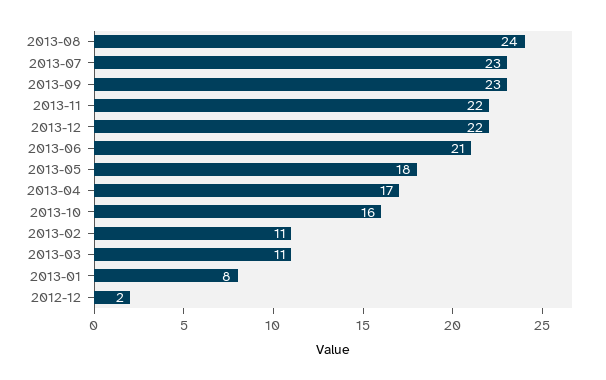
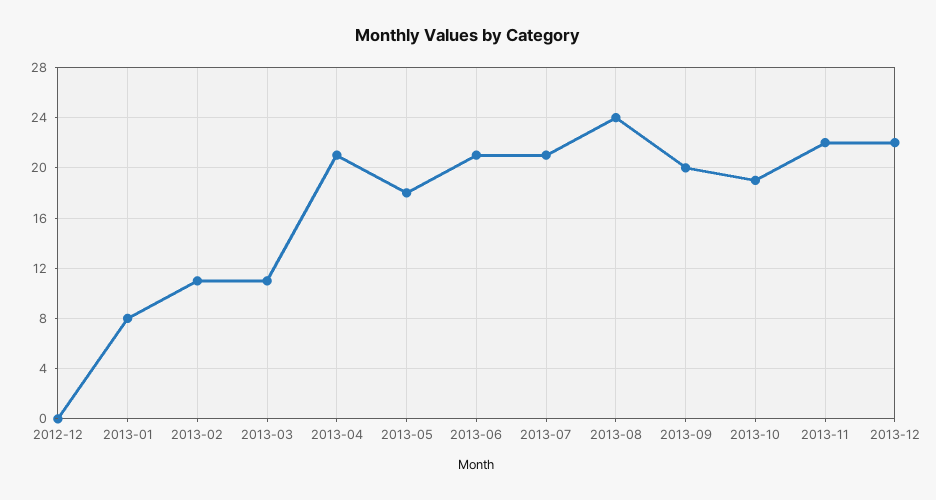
  {
    "2013-08": 24,
-   "2013-07": 23,
+   "2013-07": 21,
-   "2013-09": 23,
+   "2013-09": 20,
    "2013-11": 22,
    "2013-12": 22,
    "2013-06": 21,
    "2013-05": 18,
-   "2013-04": 17,
+   "2013-04": 21,
-   "2013-10": 16,
+   "2013-10": 19,
    "2013-02": 11,
    "2013-03": 11,
    "2013-01": 8,
-   "2012-12": 2
+   "2012-12": 0
  }

